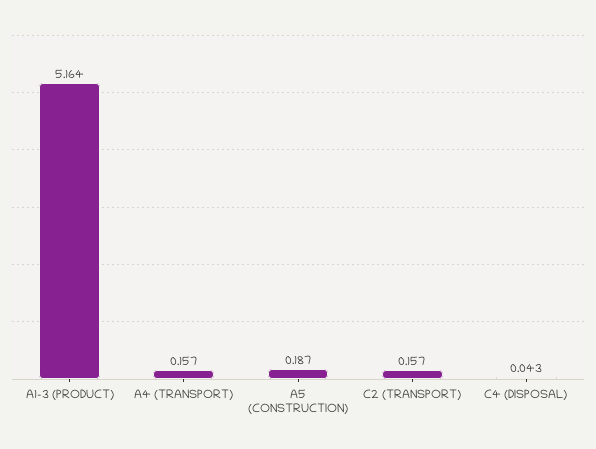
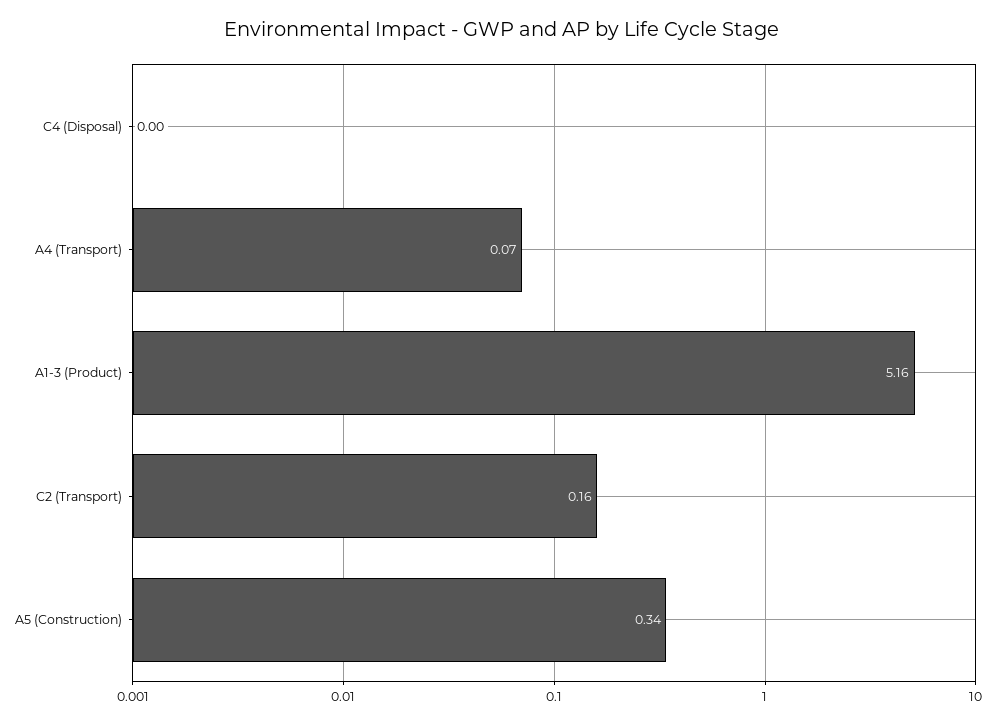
  {
    "A1-3 (PRODUCT)": 5.164,
-   "A4 (TRANSPORT)": 0.157,
+   "A4 (TRANSPORT)": 0.07,
-   "A5 (CONSTRUCTION)": 0.187,
+   "A5 (CONSTRUCTION)": 0.34,
    "C2 (TRANSPORT)": 0.157,
-   "C4 (DISPOSAL)": 0.043
+   "C4 (DISPOSAL)": 0
  }

